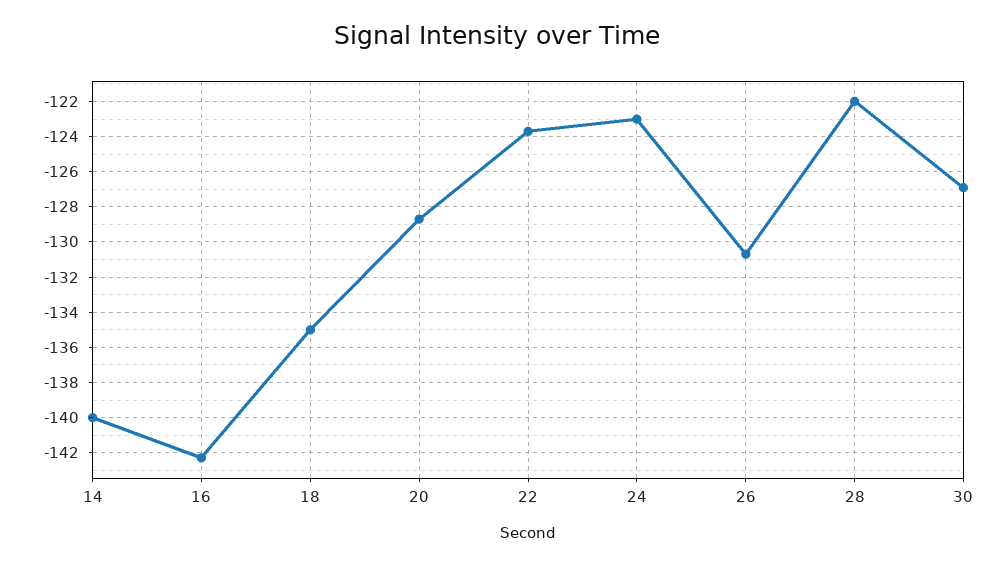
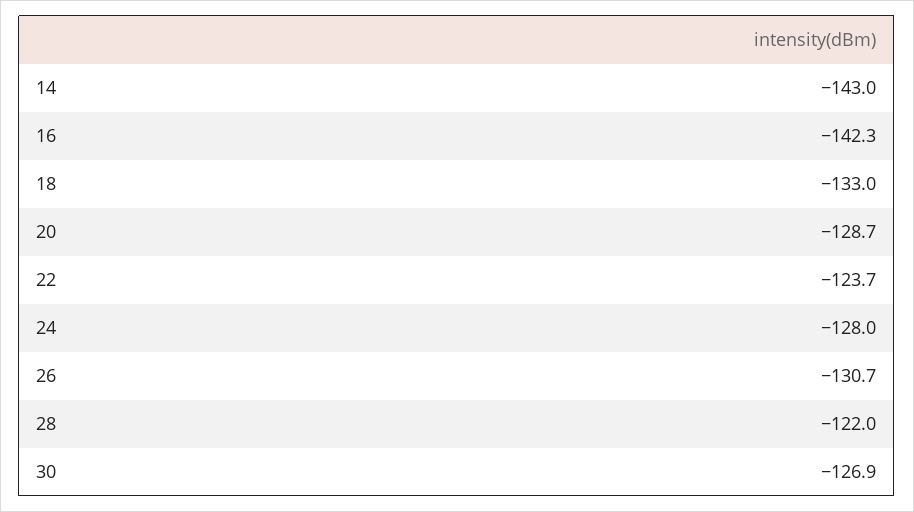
  {
-   "14": -140,
+   "14": -143,
    "16": -142.3,
-   "18": -135,
+   "18": -133,
    "20": -128.7,
    "22": -123.7,
-   "24": -123,
+   "24": -128,
    "26": -130.7,
    "28": -122,
    "30": -126.9
  }

